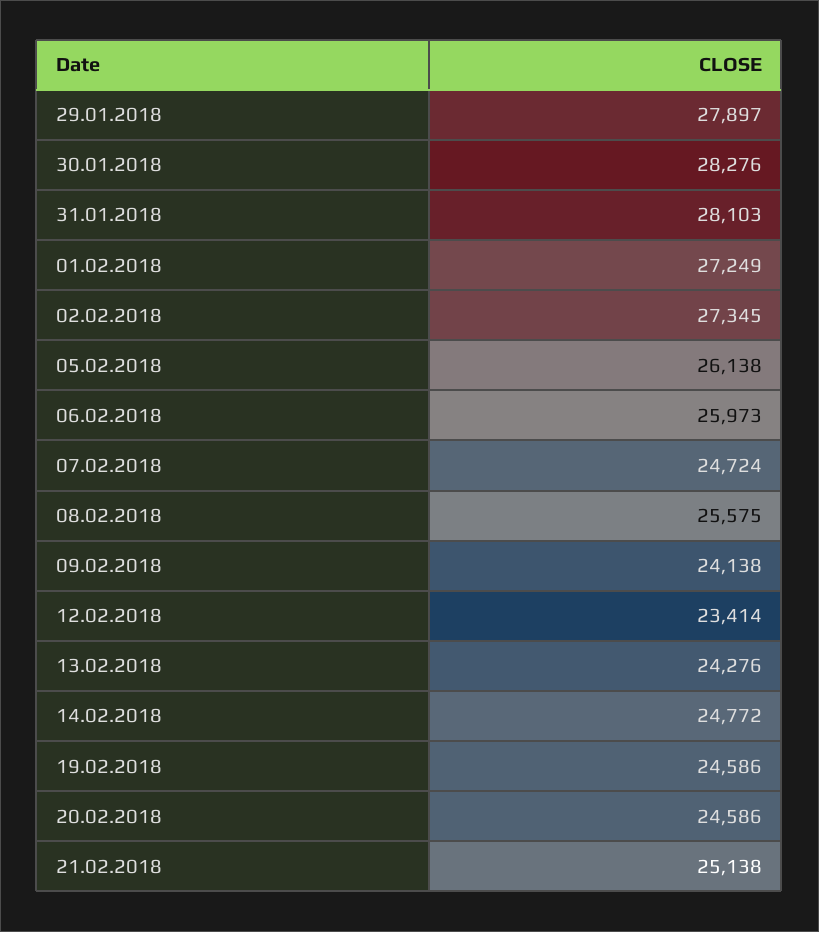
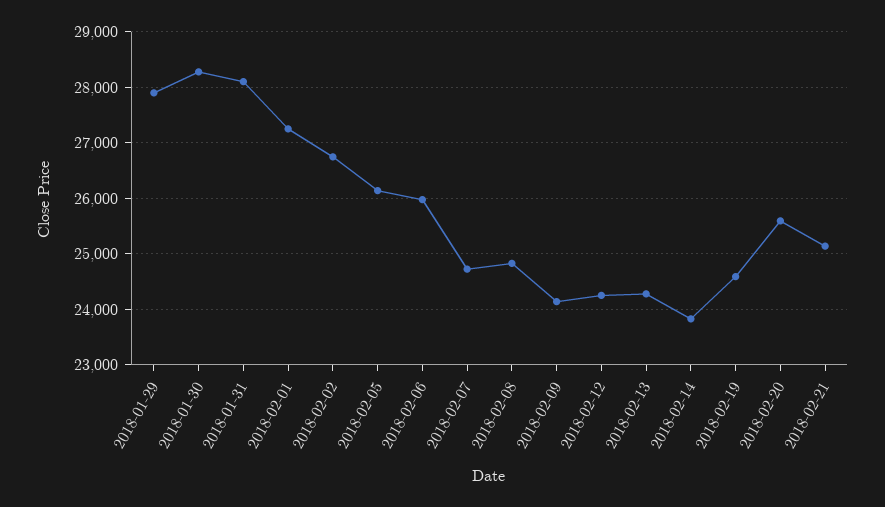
  {
    "29.01.2018": 27897,
    "30.01.2018": 28276,
    "31.01.2018": 28103,
    "01.02.2018": 27249,
-   "02.02.2018": 27345,
+   "02.02.2018": 26800,
    "05.02.2018": 26138,
    "06.02.2018": 25973,
    "07.02.2018": 24724,
-   "08.02.2018": 25575,
+   "08.02.2018": 24800,
    "09.02.2018": 24138,
-   "12.02.2018": 23414,
+   "12.02.2018": 24200,
    "13.02.2018": 24276,
-   "14.02.2018": 24772,
+   "14.02.2018": 23800,
    "19.02.2018": 24586,
-   "20.02.2018": 24586,
+   "20.02.2018": 25600,
    "21.02.2018": 25138
  }

